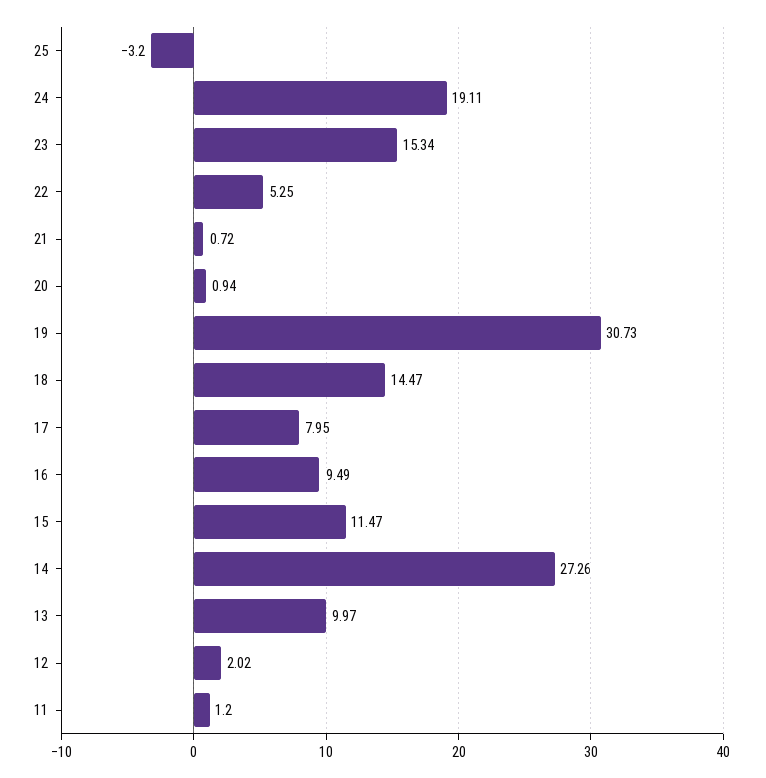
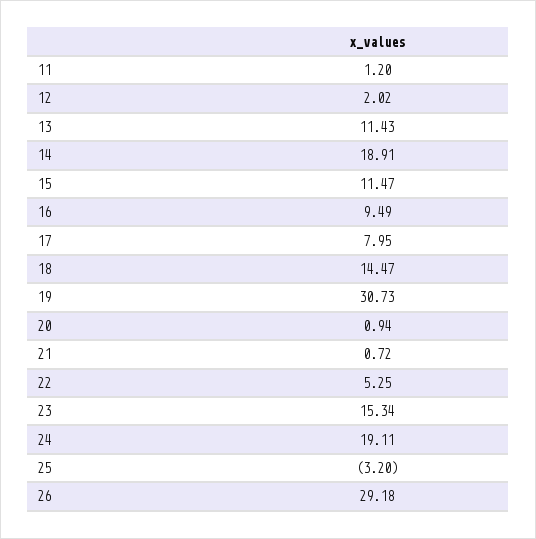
  {
    "25": -3.2,
    "24": 19.11,
    "23": 15.34,
    "22": 5.25,
    "21": 0.72,
    "20": 0.94,
    "19": 30.73,
    "18": 14.47,
    "17": 7.95,
    "16": 9.49,
    "15": 11.47,
-   "14": 27.26,
+   "14": 18.91,
-   "13": 9.97,
+   "13": 11.43,
    "12": 2.02,
-   "11": 1.2
+   "11": 1.2,
+   "26": 29.18
  }

